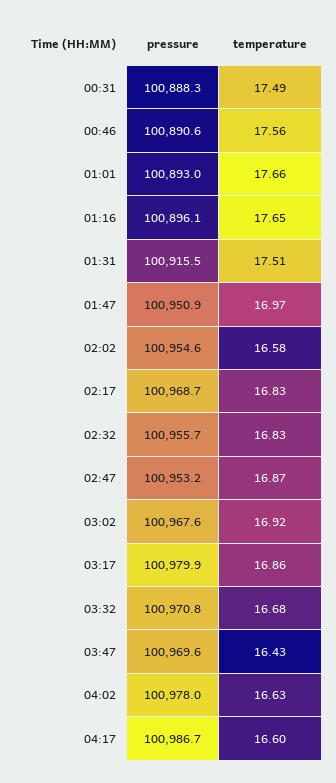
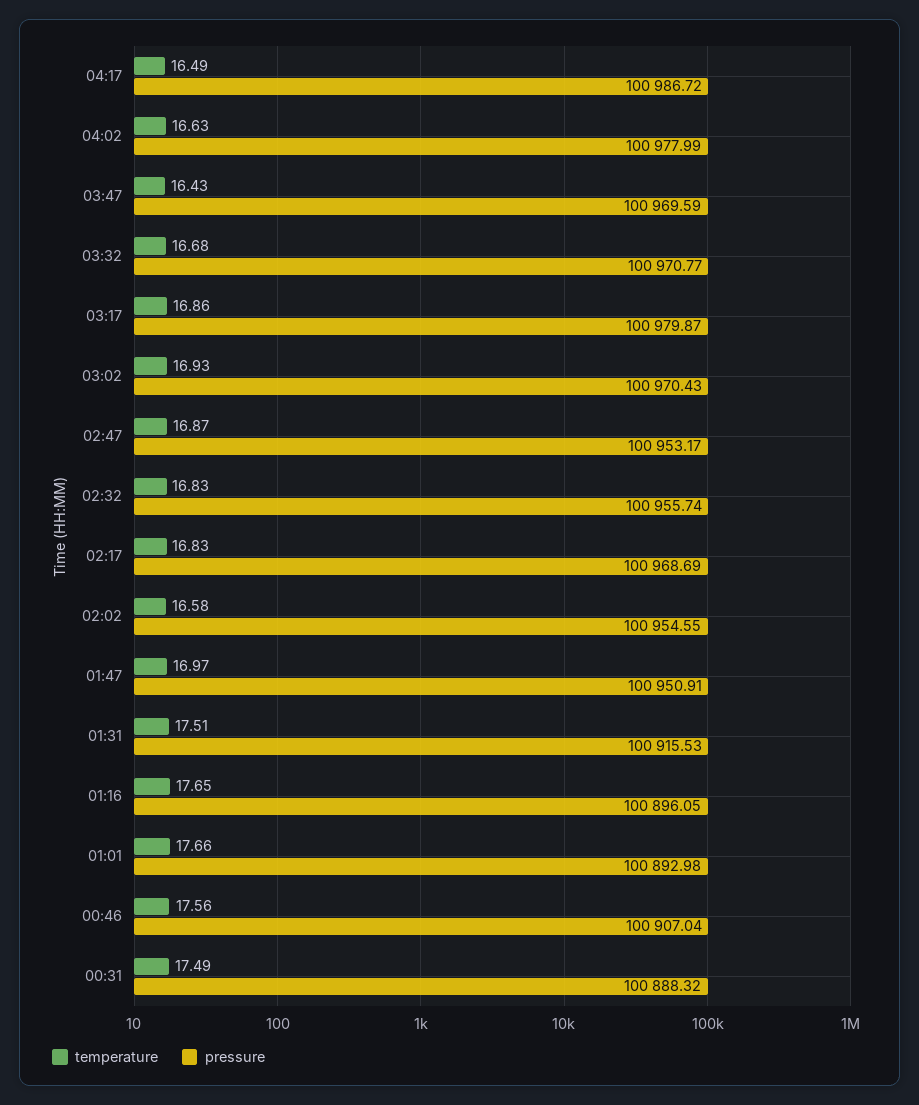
  {
    "pressure": {
      "00:31": 100888.32,
-     "00:46": 100890.6,
+     "00:46": 100907.04,
      "01:01": 100892.98,
      "01:16": 100896.05,
      "01:31": 100915.53,
      "01:47": 100950.91,
      "02:02": 100954.55,
      "02:17": 100968.69,
      "02:32": 100955.74,
      "02:47": 100953.17,
-     "03:02": 100967.6,
+     "03:02": 100970.43,
      "03:17": 100979.87,
      "03:32": 100970.77,
      "03:47": 100969.59,
      "04:02": 100977.99,
      "04:17": 100986.72
    },
    "temperature": {
      "00:31": 17.49,
      "00:46": 17.56,
      "01:01": 17.66,
      "01:16": 17.65,
      "01:31": 17.51,
      "01:47": 16.97,
      "02:02": 16.58,
      "02:17": 16.83,
      "02:32": 16.83,
      "02:47": 16.87,
-     "03:02": 16.92,
+     "03:02": 16.93,
      "03:17": 16.86,
      "03:32": 16.68,
      "03:47": 16.43,
      "04:02": 16.63,
-     "04:17": 16.6
+     "04:17": 16.49
    }
  }

